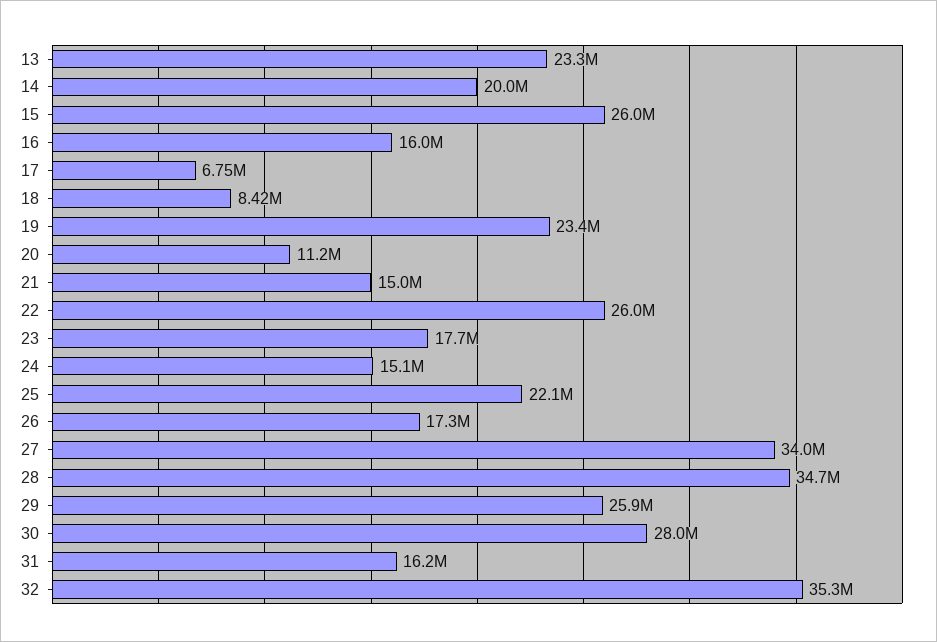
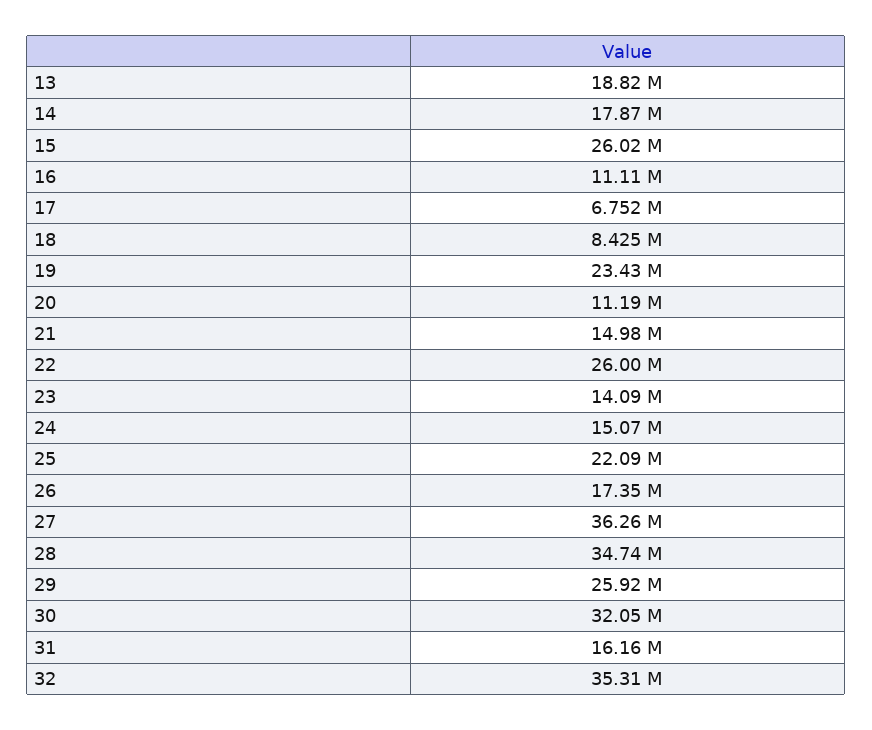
  {
-   "13": 23300000,
+   "13": 18820000,
-   "14": 20000000,
+   "14": 17870000,
    "15": 26020000,
-   "16": 16000000,
+   "16": 11110000,
    "17": 6752000,
    "18": 8425000,
    "19": 23430000,
    "20": 11190000,
    "21": 14980000,
    "22": 26000000,
-   "23": 17700000,
+   "23": 14090000,
    "24": 15070000,
    "25": 22090000,
    "26": 17350000,
-   "27": 34000000,
+   "27": 36260000,
    "28": 34740000,
    "29": 25920000,
-   "30": 28000000,
+   "30": 32050000,
    "31": 16160000,
    "32": 35310000
  }

